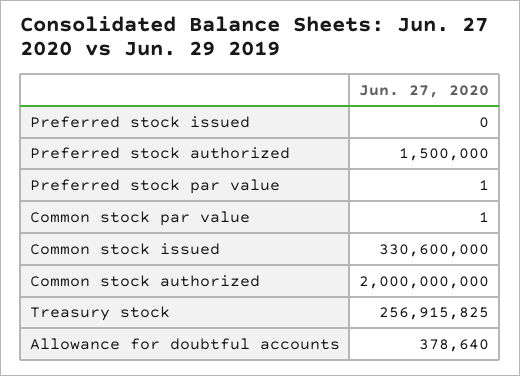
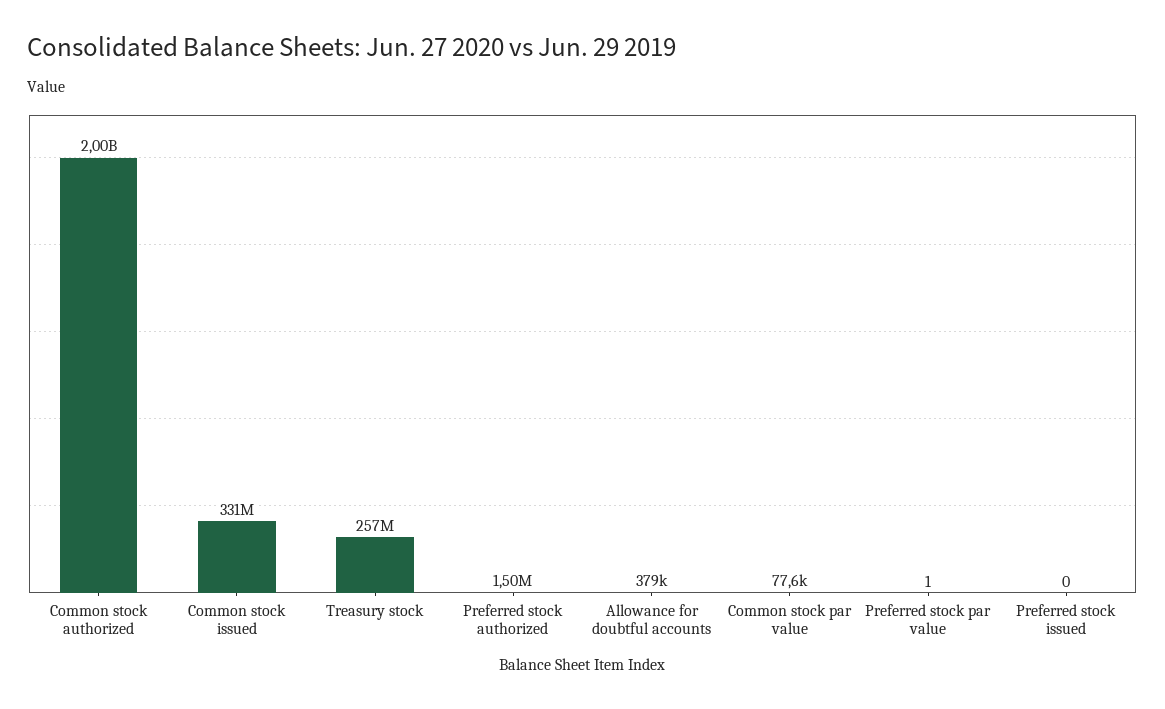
  {
    "Preferred stock issued": 0,
    "Preferred stock authorized": 1500000,
    "Preferred stock par value": 1,
-   "Common stock par value": 1,
+   "Common stock par value": 77600,
    "Common stock issued": 330600000,
    "Common stock authorized": 2000000000,
    "Treasury stock": 256915825,
    "Allowance for doubtful accounts": 378640
  }

